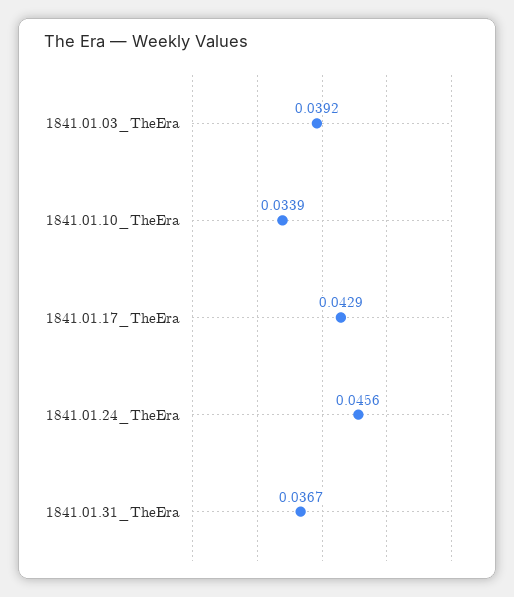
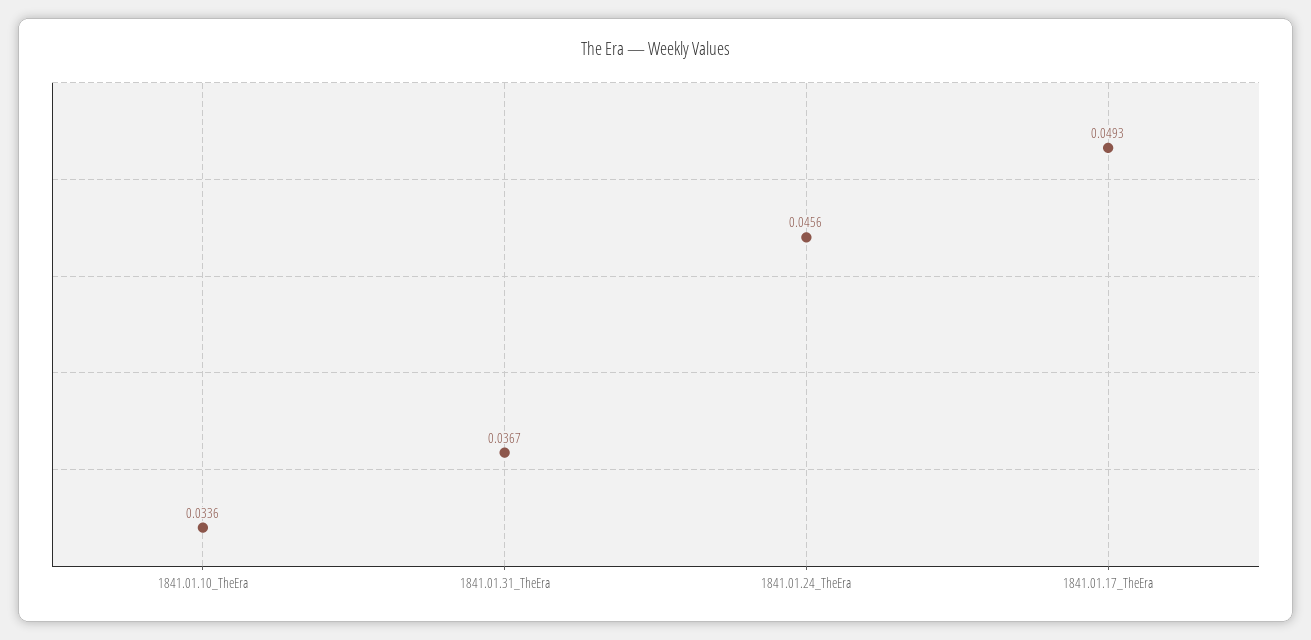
  {
-   "1841.01.03_TheEra": 0.0392,
-   "1841.01.10_TheEra": 0.0339,
+   "1841.01.10_TheEra": 0.0336,
-   "1841.01.17_TheEra": 0.0429,
+   "1841.01.17_TheEra": 0.0493,
    "1841.01.24_TheEra": 0.0456,
    "1841.01.31_TheEra": 0.0367
  }

